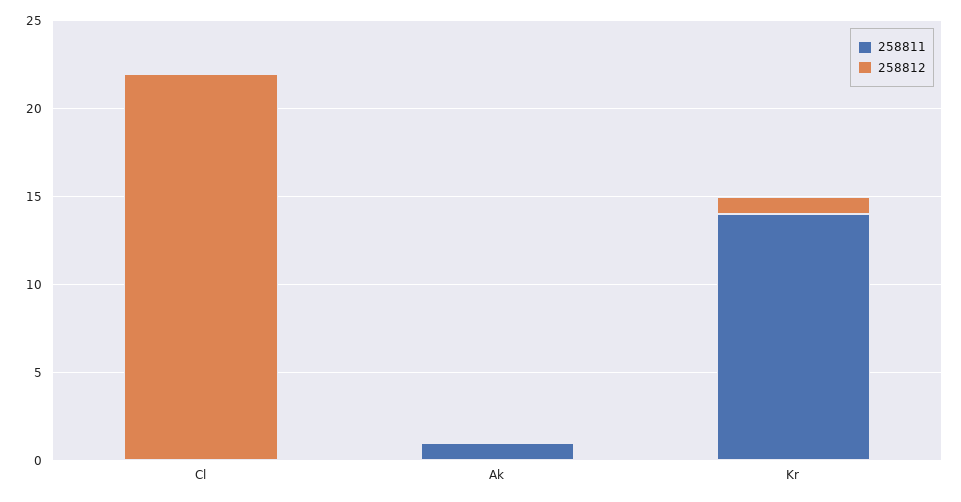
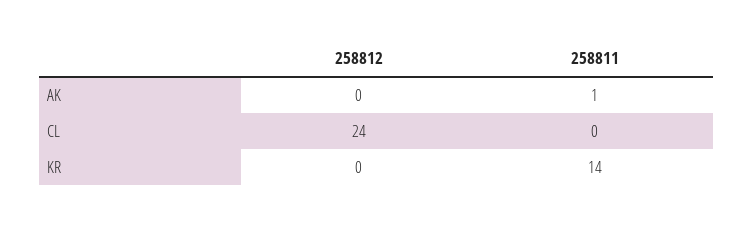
  {
    "258811": {
      "Cl": 0,
      "Ak": 1,
      "Kr": 14
    },
    "258812": {
-     "Cl": 22,
+     "Cl": 24,
      "Ak": 0,
-     "Kr": 1
+     "Kr": 0
    }
  }

